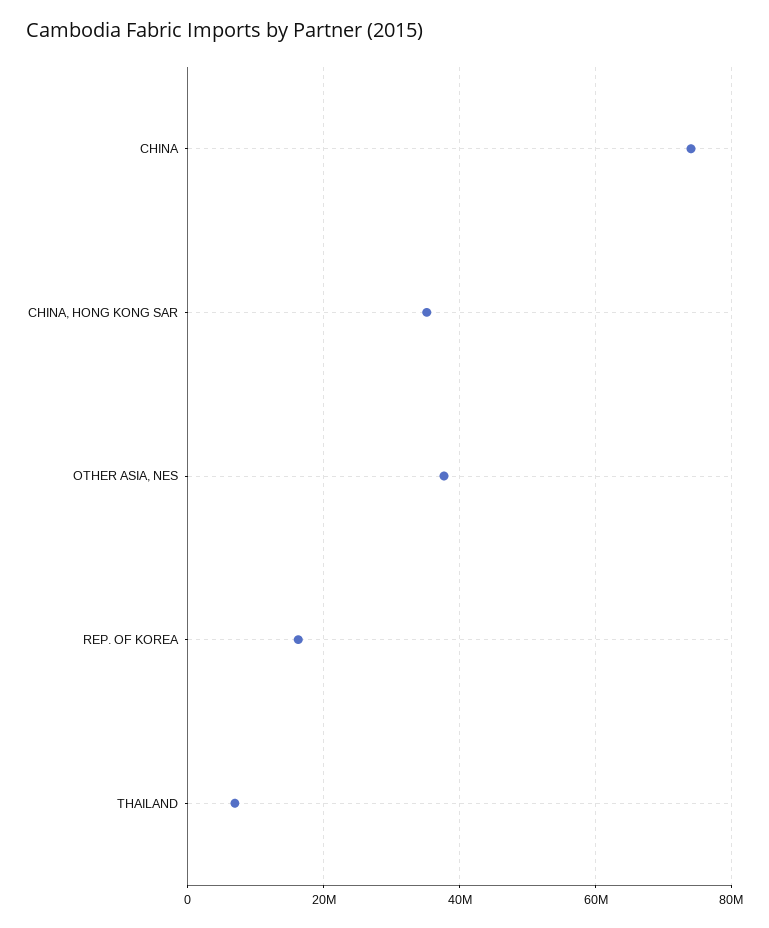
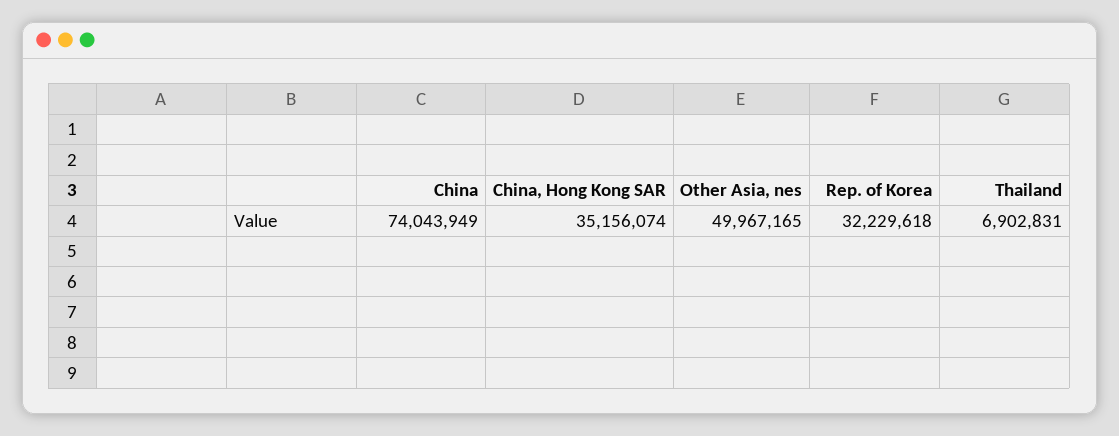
  {
    "CHINA": 74043949,
    "CHINA, HONG KONG SAR": 35156074,
-   "OTHER ASIA, NES": 38000000,
+   "OTHER ASIA, NES": 49967165,
-   "REP. OF KOREA": 16000000,
+   "REP. OF KOREA": 32229618,
    "THAILAND": 6902831
  }

